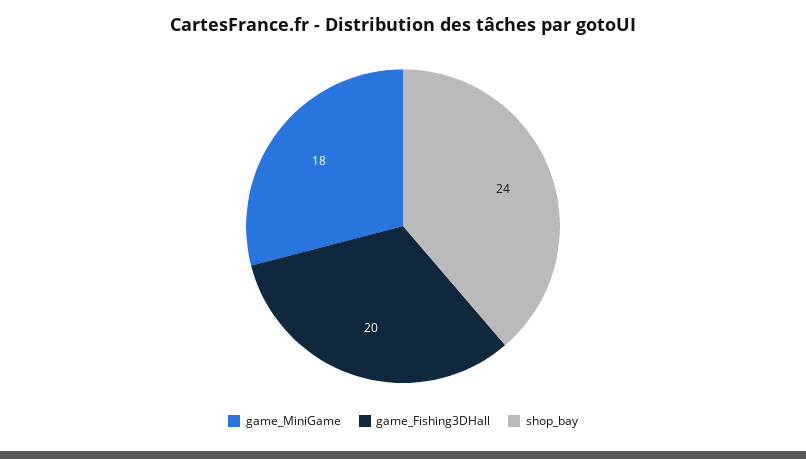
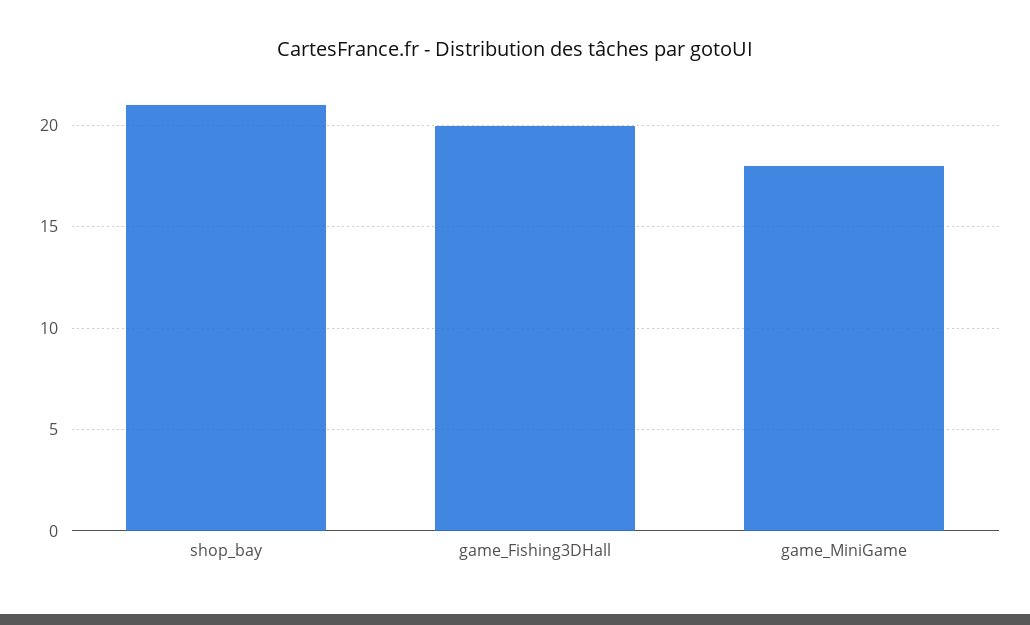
  {
    "game_MiniGame": 18,
    "game_Fishing3DHall": 20,
-   "shop_bay": 24
+   "shop_bay": 21
  }

